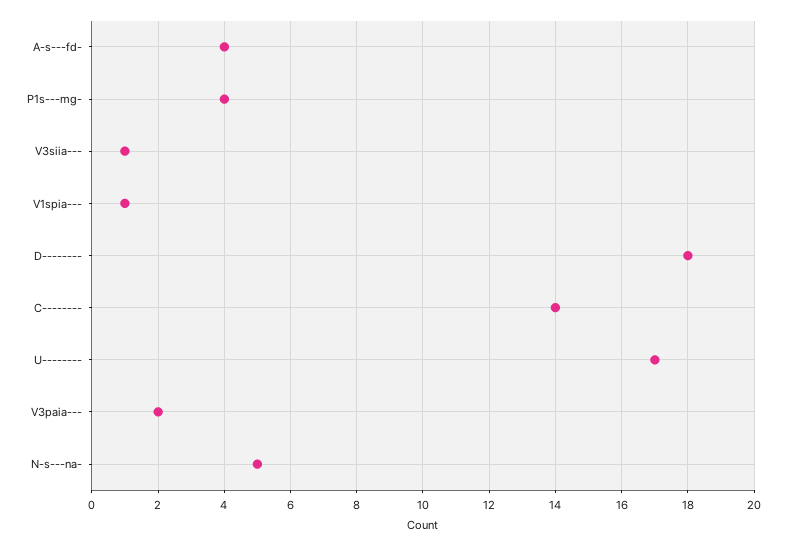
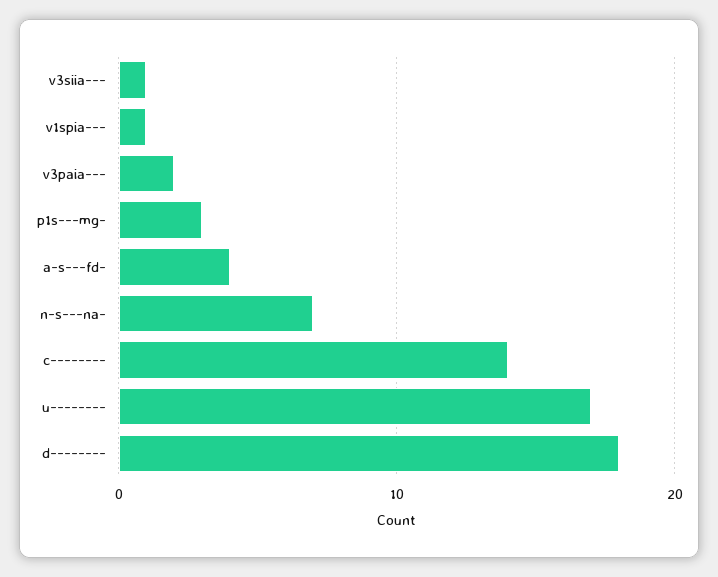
  {
    "A-s---fd-": 4,
-   "P1s---mg-": 4,
+   "P1s---mg-": 3,
    "V3siia---": 1,
    "V1spia---": 1,
    "D--------": 18,
    "C--------": 14,
    "U--------": 17,
    "V3paia---": 2,
-   "N-s---na-": 5
+   "N-s---na-": 7
  }

